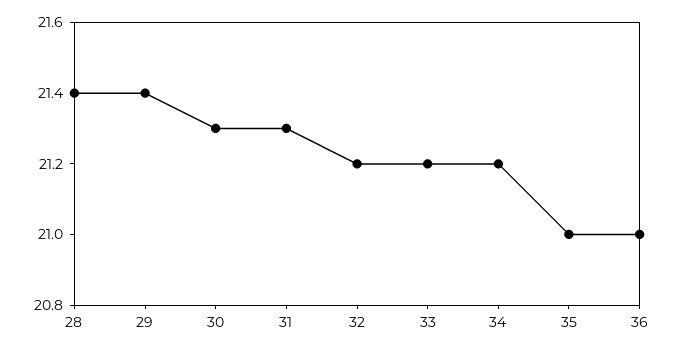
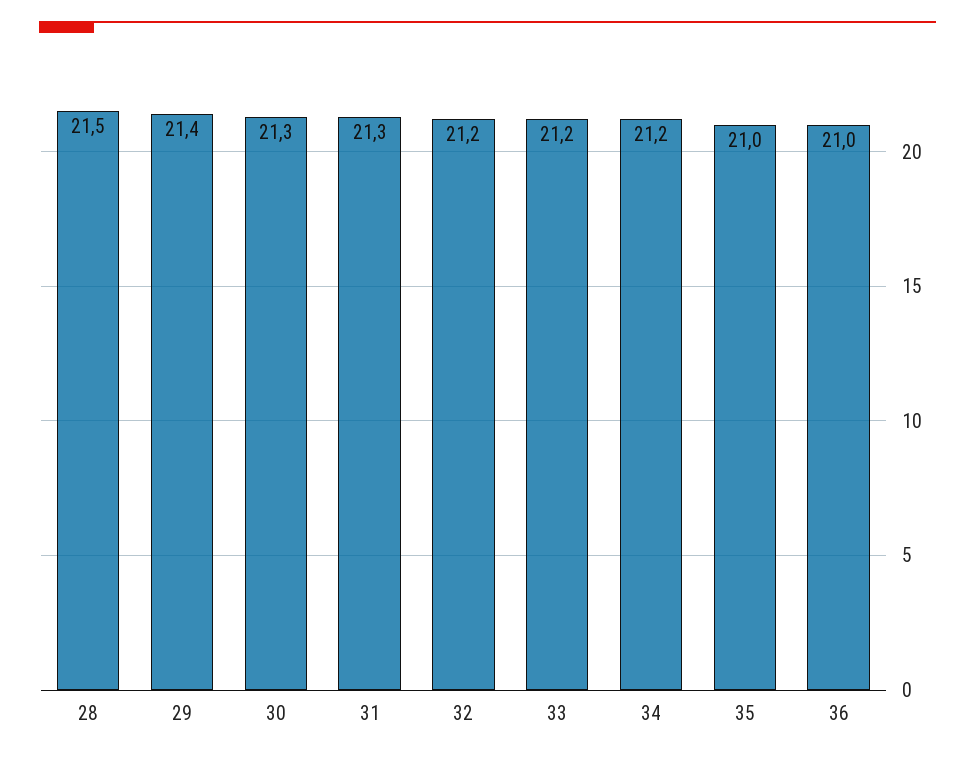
  {
-   "28": 21.4,
+   "28": 21.5,
    "29": 21.4,
    "30": 21.3,
    "31": 21.3,
    "32": 21.2,
    "33": 21.2,
    "34": 21.2,
    "35": 21,
    "36": 21
  }

